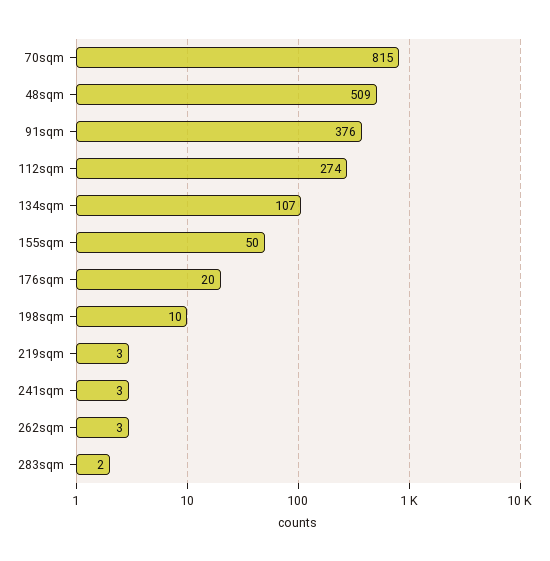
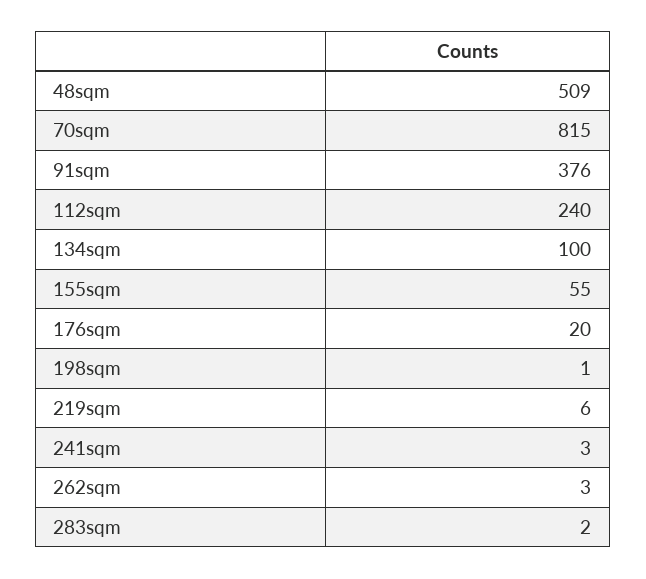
  {
    "70sqm": 815,
    "48sqm": 509,
    "91sqm": 376,
-   "112sqm": 274,
+   "112sqm": 240,
-   "134sqm": 107,
+   "134sqm": 100,
-   "155sqm": 50,
+   "155sqm": 55,
    "176sqm": 20,
-   "198sqm": 10,
+   "198sqm": 1,
-   "219sqm": 3,
+   "219sqm": 6,
    "241sqm": 3,
    "262sqm": 3,
    "283sqm": 2
  }

